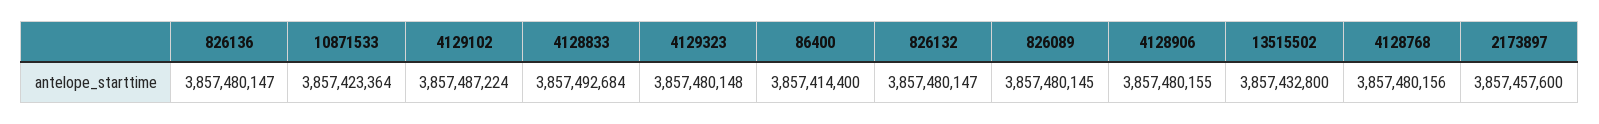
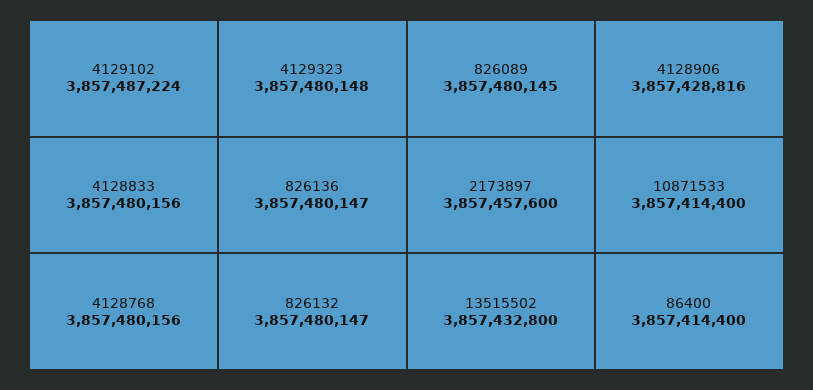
  {
    "826136": 3857480147,
-   "10871533": 3857423364,
+   "10871533": 3857414400,
    "4129102": 3857487224,
-   "4128833": 3857492684,
+   "4128833": 3857480156,
    "4129323": 3857480148,
    "86400": 3857414400,
    "826132": 3857480147,
    "826089": 3857480145,
-   "4128906": 3857480155,
+   "4128906": 3857428816,
    "13515502": 3857432800,
    "4128768": 3857480156,
    "2173897": 3857457600
  }

